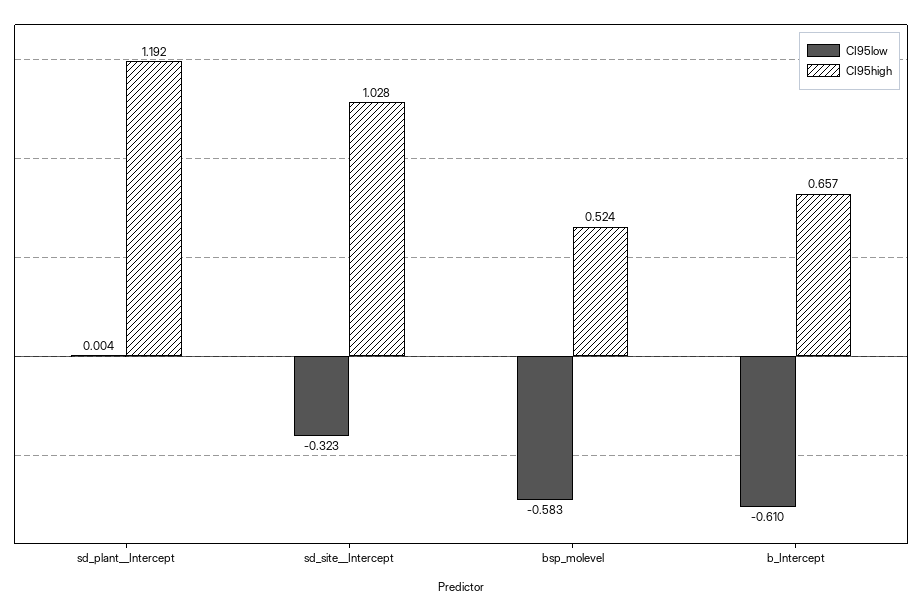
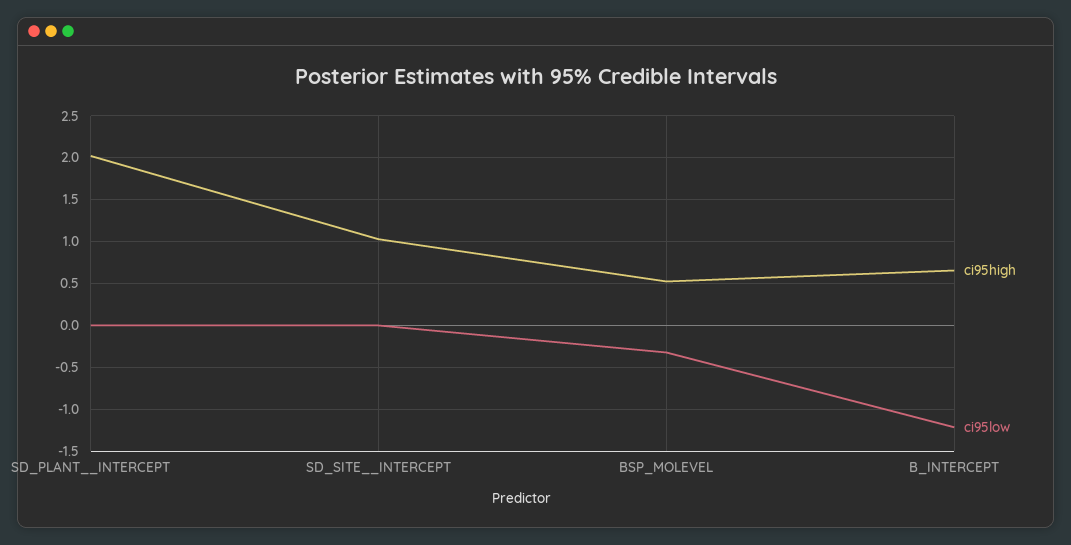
  {
    "CI95low": {
      "sd_plant__Intercept": 0.004,
-     "sd_site__Intercept": -0.323,
+     "sd_site__Intercept": 0,
-     "bsp_molevel": -0.583,
+     "bsp_molevel": -0.3,
-     "b_Intercept": -0.61
+     "b_Intercept": -1.2
    },
    "CI95high": {
-     "sd_plant__Intercept": 1.192,
+     "sd_plant__Intercept": 2,
      "sd_site__Intercept": 1.028,
      "bsp_molevel": 0.524,
      "b_Intercept": 0.657
    }
  }

